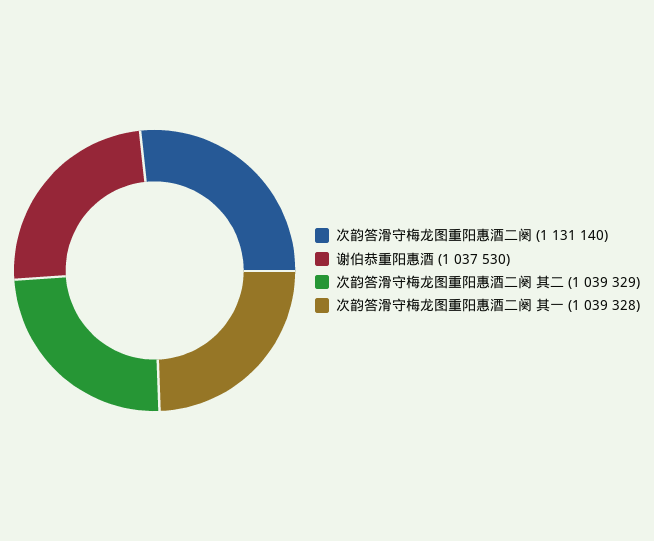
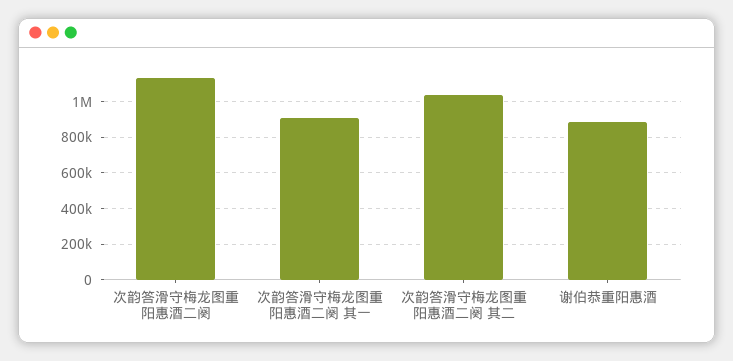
  {
    "次韵答滑守梅龙图重阳惠酒二阕": 1131140,
-   "谢伯恭重阳惠酒": 1037530,
+   "谢伯恭重阳惠酒": 900000,
    "次韵答滑守梅龙图重阳惠酒二阕 其二": 1039329,
-   "次韵答滑守梅龙图重阳惠酒二阕 其一": 1039328
+   "次韵答滑守梅龙图重阳惠酒二阕 其一": 900000
  }

